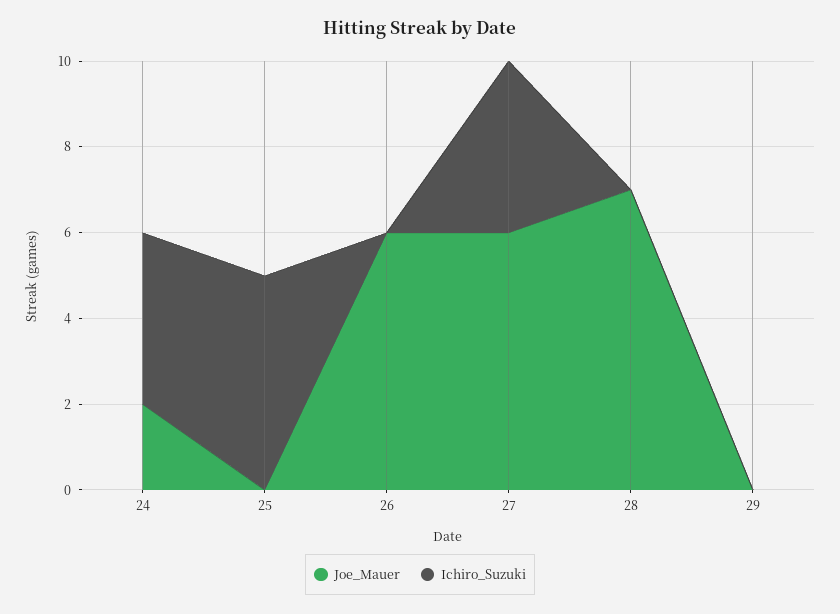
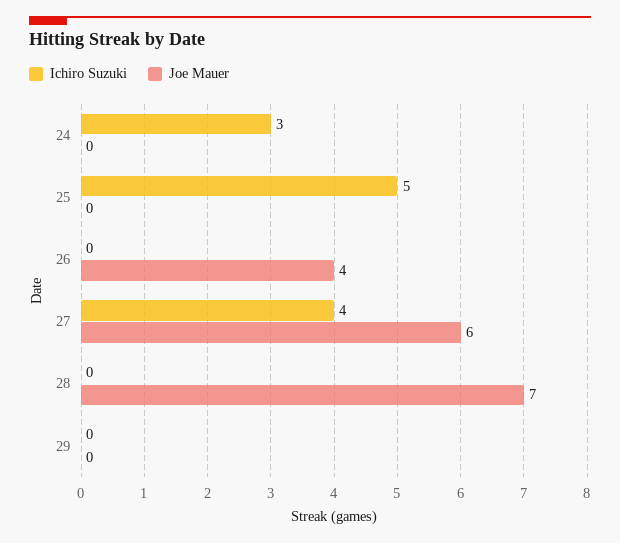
  {
    "Joe_Mauer": {
-     "24": 2,
+     "24": 0,
      "25": 0,
-     "26": 6,
+     "26": 4,
      "27": 6,
      "28": 7,
      "29": 0
    },
    "Ichiro_Suzuki": {
-     "24": 4,
+     "24": 3,
      "25": 5,
      "26": 0,
      "27": 4,
      "28": 0,
      "29": 0
    }
  }

